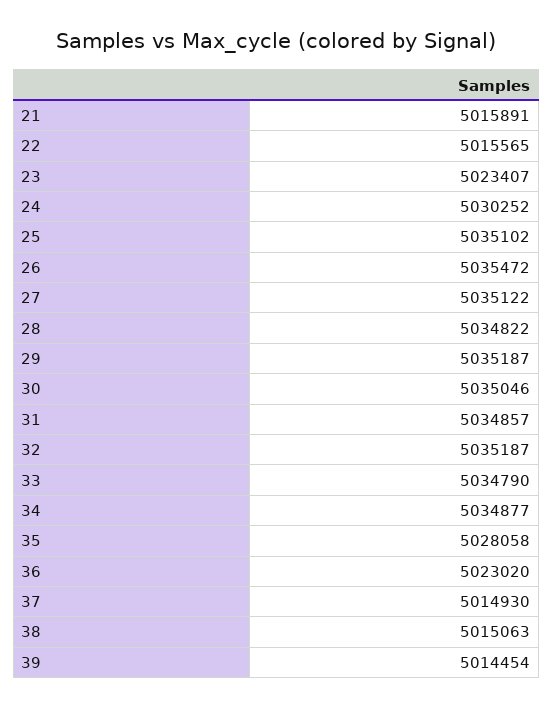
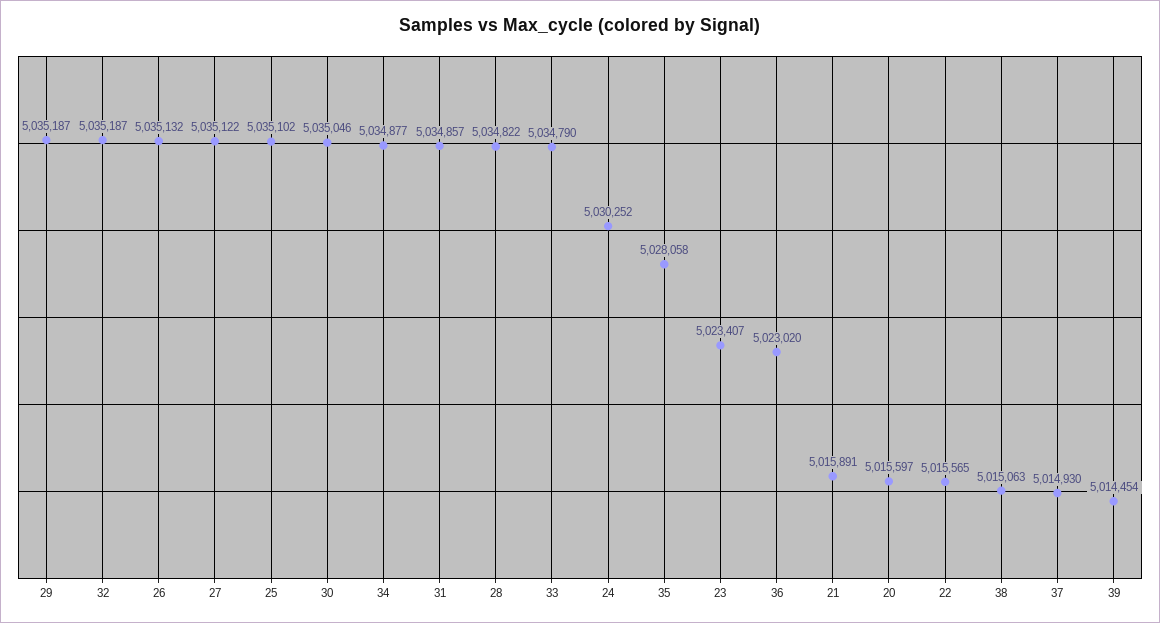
  {
    "21": 5015891,
    "22": 5015565,
    "23": 5023407,
    "24": 5030252,
    "25": 5035102,
-   "26": 5035472,
+   "26": 5035132,
    "27": 5035122,
    "28": 5034822,
    "29": 5035187,
    "30": 5035046,
    "31": 5034857,
    "32": 5035187,
    "33": 5034790,
    "34": 5034877,
    "35": 5028058,
    "36": 5023020,
    "37": 5014930,
    "38": 5015063,
-   "39": 5014454
+   "39": 5014454,
+   "20": 5015597
  }

